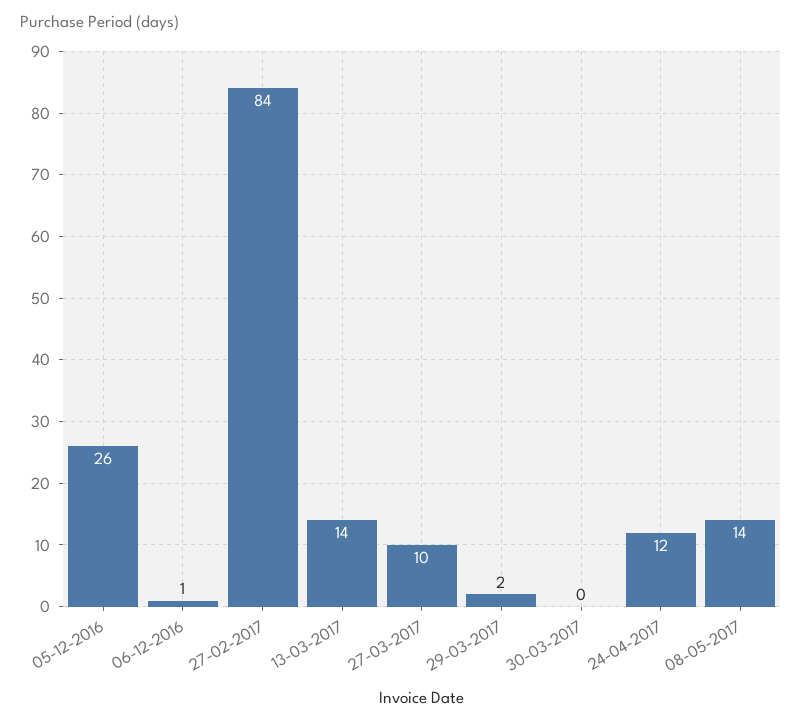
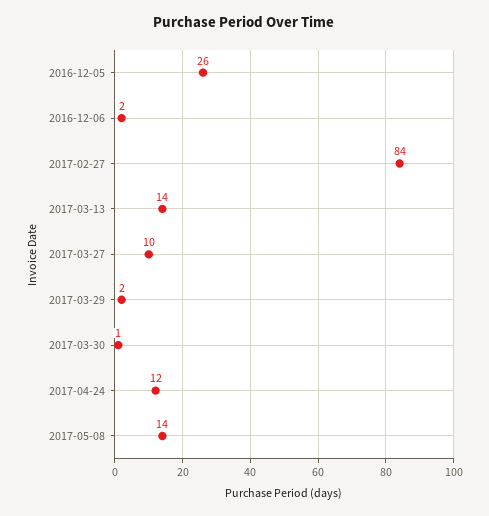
  {
    "05-12-2016": 26,
-   "06-12-2016": 1,
+   "06-12-2016": 2,
    "27-02-2017": 84,
    "13-03-2017": 14,
    "27-03-2017": 10,
    "29-03-2017": 2,
-   "30-03-2017": 0,
+   "30-03-2017": 1,
    "24-04-2017": 12,
    "08-05-2017": 14
  }

